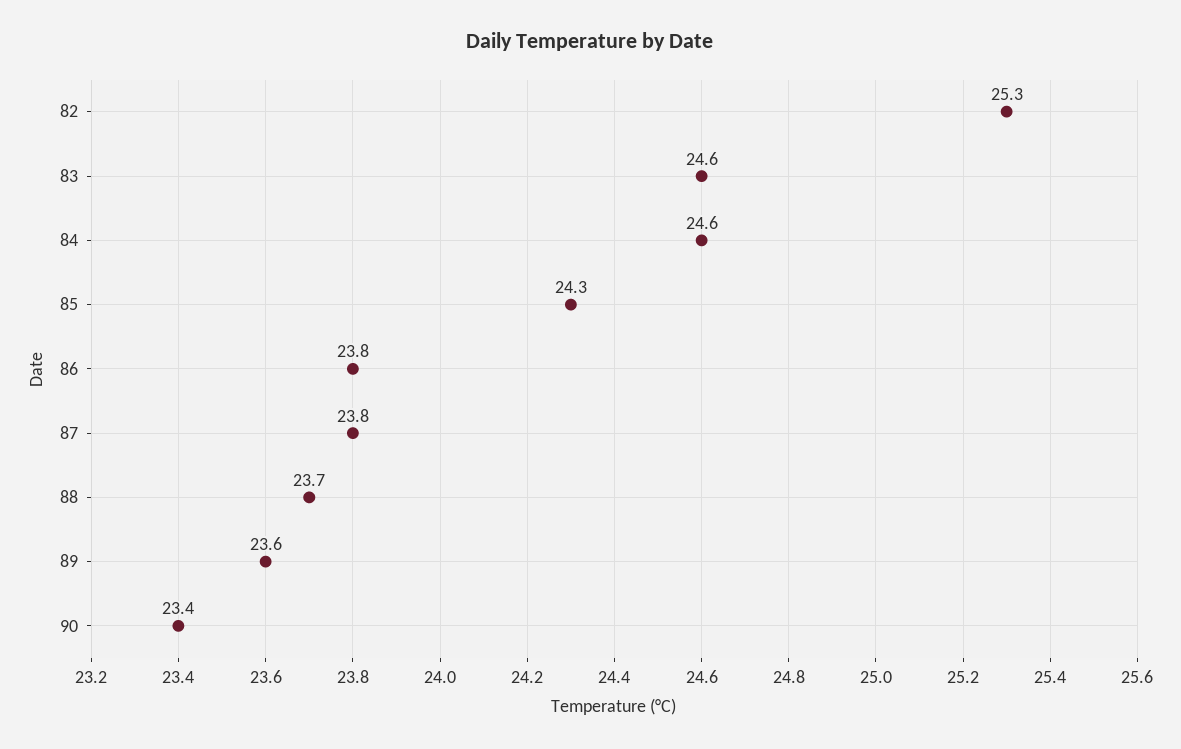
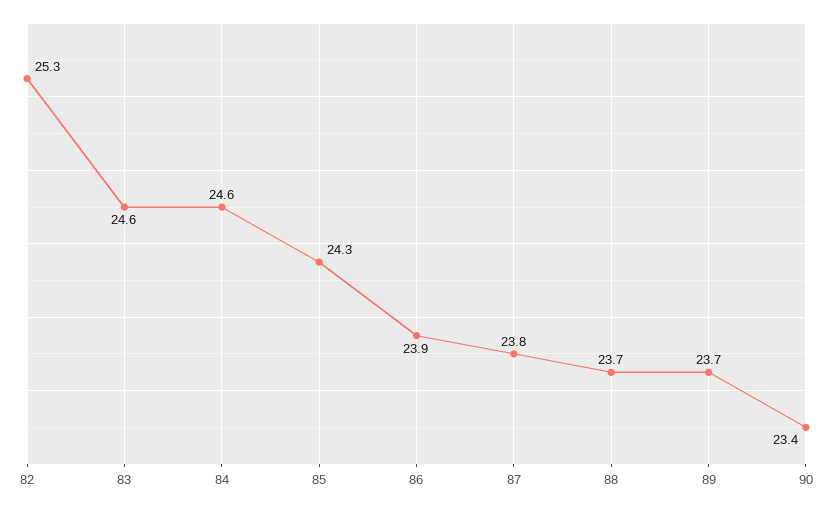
  {
    "82": 25.3,
    "83": 24.6,
    "84": 24.6,
    "85": 24.3,
-   "86": 23.8,
+   "86": 23.9,
    "87": 23.8,
    "88": 23.7,
-   "89": 23.6,
+   "89": 23.7,
    "90": 23.4
  }

